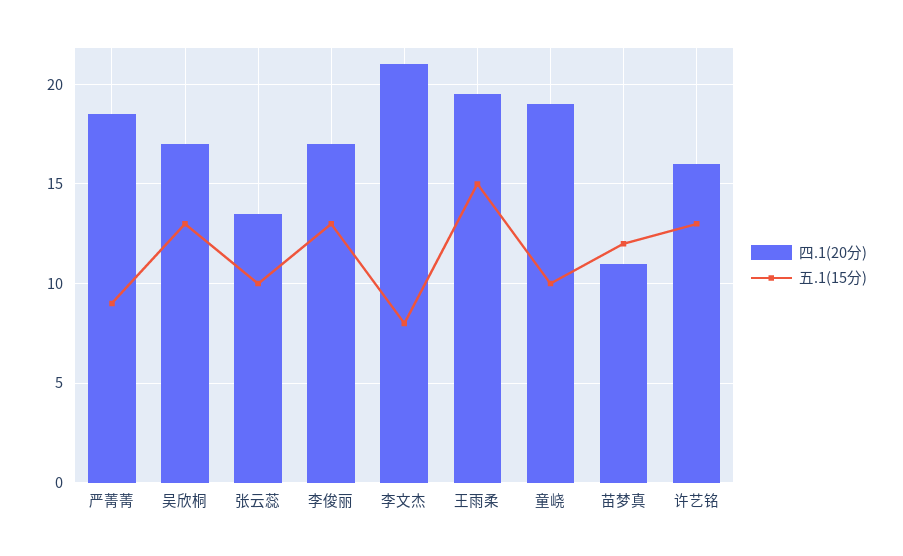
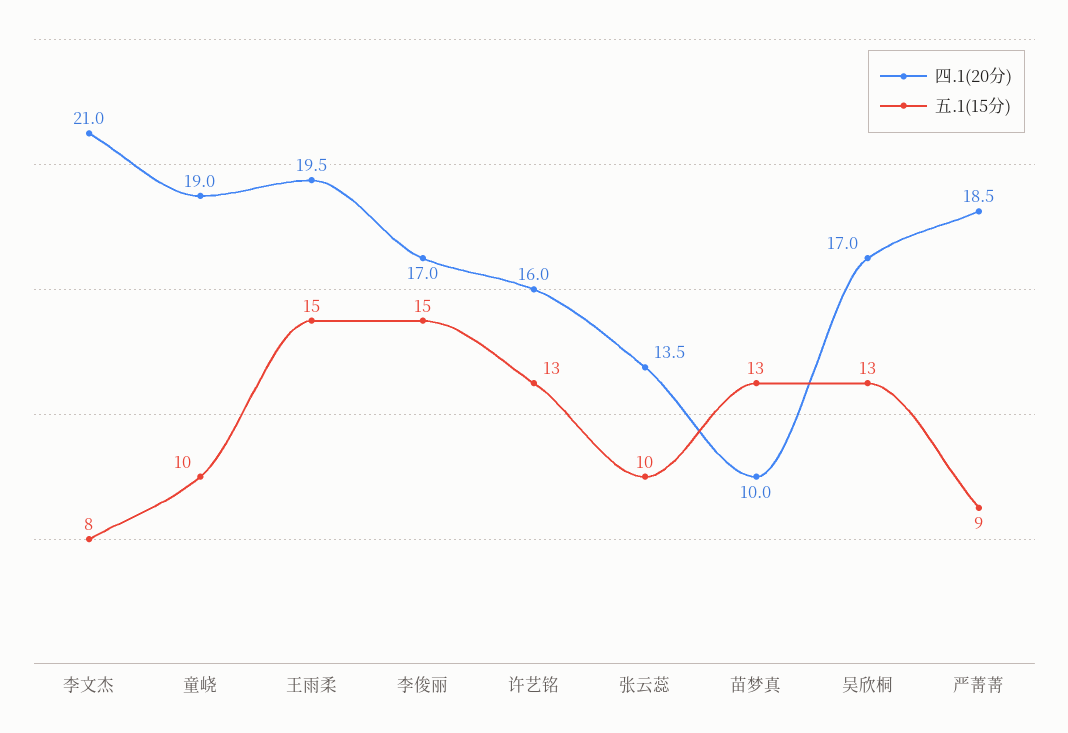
  {
    "四.1(20分)": {
      "严菁菁": 18.5,
      "吴欣桐": 17,
      "张云蕊": 13.5,
      "李俊丽": 17,
      "李文杰": 21,
      "王雨柔": 19.5,
      "童峣": 19,
-     "苗梦真": 11,
+     "苗梦真": 10,
      "许艺铭": 16
    },
    "五.1(15分)": {
      "严菁菁": 9,
      "吴欣桐": 13,
      "张云蕊": 10,
-     "李俊丽": 13,
+     "李俊丽": 15,
      "李文杰": 8,
      "王雨柔": 15,
      "童峣": 10,
-     "苗梦真": 12,
+     "苗梦真": 13,
      "许艺铭": 13
    }
  }

